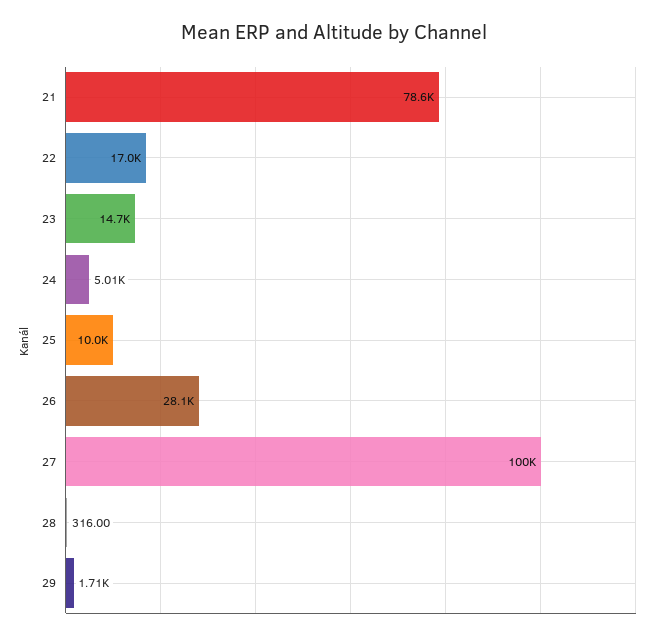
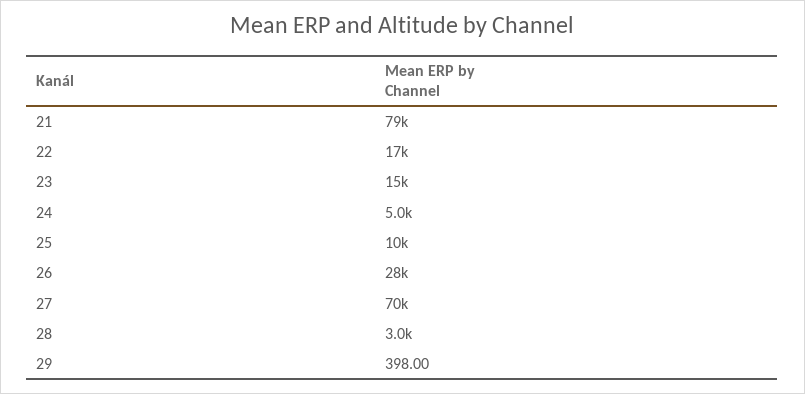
  {
    "21": 78600,
    "22": 17000,
    "23": 14700,
    "24": 5010,
    "25": 10000,
    "26": 28100,
-   "27": 100000,
+   "27": 70000,
-   "28": 316,
+   "28": 3000,
-   "29": 1710
+   "29": 398
  }

